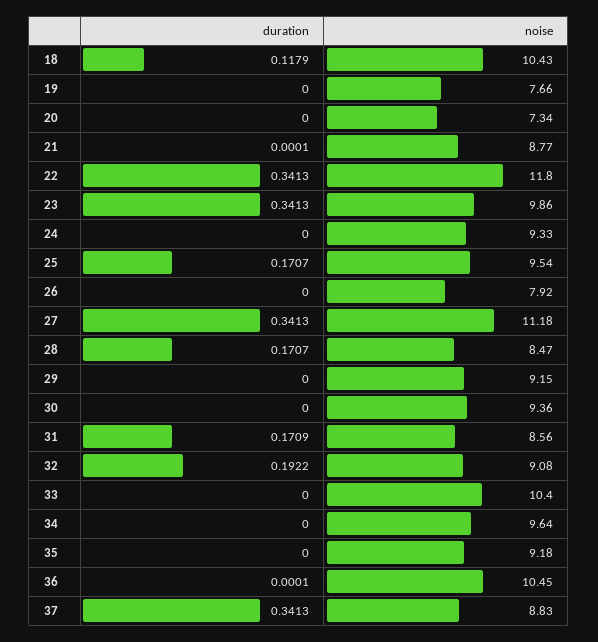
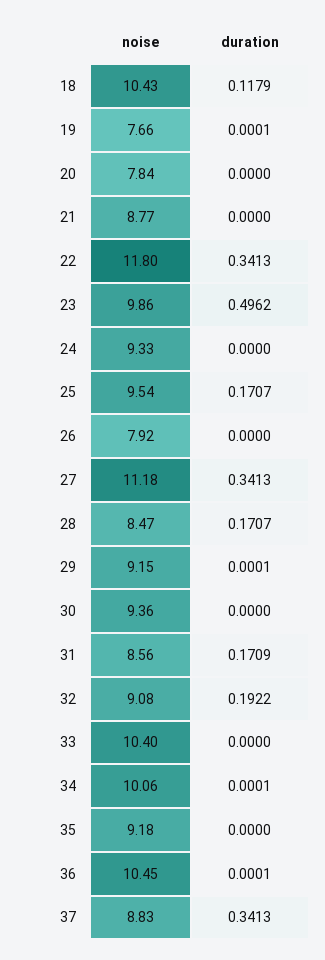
  {
    "duration": {
      "18": 0.1179,
-     "19": 0,
+     "19": 0.0001,
      "20": 0,
-     "21": 0.0001,
+     "21": 0,
      "22": 0.3413,
-     "23": 0.3413,
+     "23": 0.4962,
      "24": 0,
      "25": 0.1707,
      "26": 0,
      "27": 0.3413,
      "28": 0.1707,
-     "29": 0,
+     "29": 0.0001,
      "30": 0,
      "31": 0.1709,
      "32": 0.1922,
      "33": 0,
-     "34": 0,
+     "34": 0.0001,
      "35": 0,
      "36": 0.0001,
      "37": 0.3413
    },
    "noise": {
      "18": 10.43,
      "19": 7.66,
-     "20": 7.34,
+     "20": 7.84,
      "21": 8.77,
      "22": 11.8,
      "23": 9.86,
      "24": 9.33,
      "25": 9.54,
      "26": 7.92,
      "27": 11.18,
      "28": 8.47,
      "29": 9.15,
      "30": 9.36,
      "31": 8.56,
      "32": 9.08,
      "33": 10.4,
-     "34": 9.64,
+     "34": 10.06,
      "35": 9.18,
      "36": 10.45,
      "37": 8.83
    }
  }

